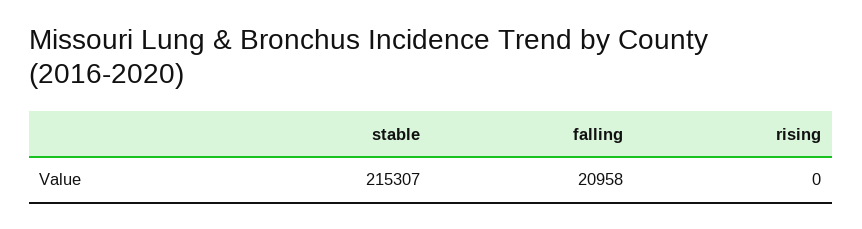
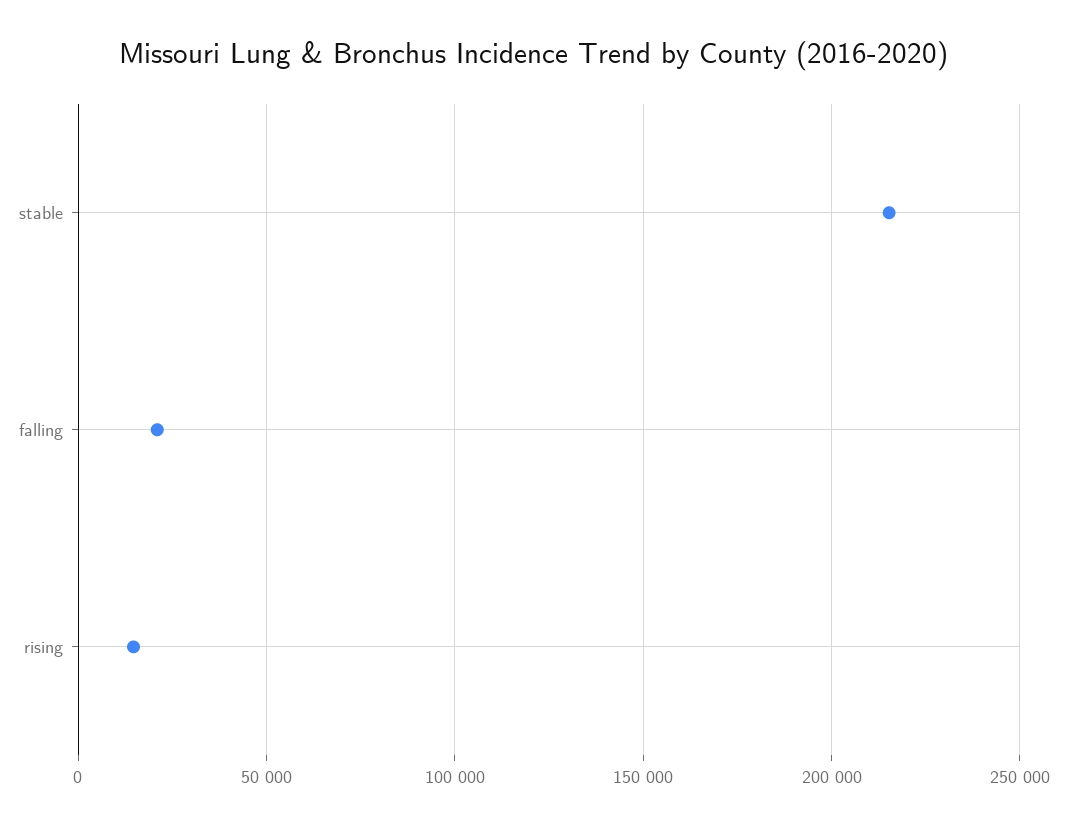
  {
    "stable": 215307,
    "falling": 20958,
-   "rising": 0
+   "rising": 15000
  }

